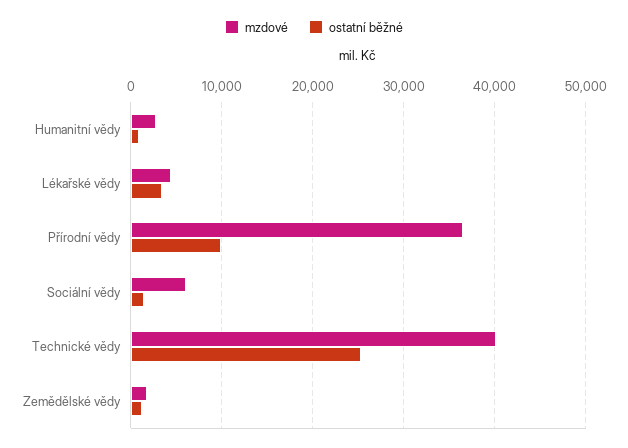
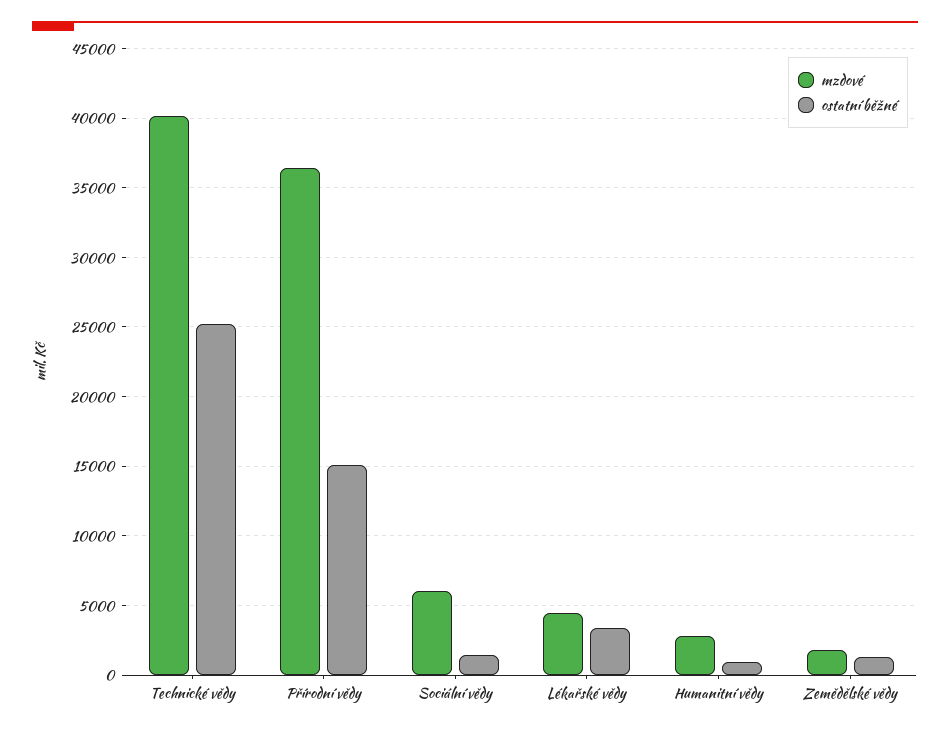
  {
    "mzdové": {
      "Humanitní vědy": 3000,
      "Lékařské vědy": 4500,
      "Přírodní vědy": 36500,
      "Sociální vědy": 6000,
      "Technické vědy": 40000,
      "Zemědělské vědy": 2000
    },
    "ostatní běžné": {
      "Humanitní vědy": 1000,
      "Lékařské vědy": 3500,
-     "Přírodní vědy": 10000,
+     "Přírodní vědy": 15000,
      "Sociální vědy": 1500,
      "Technické vědy": 25000,
      "Zemědělské vědy": 1500
    }
  }

